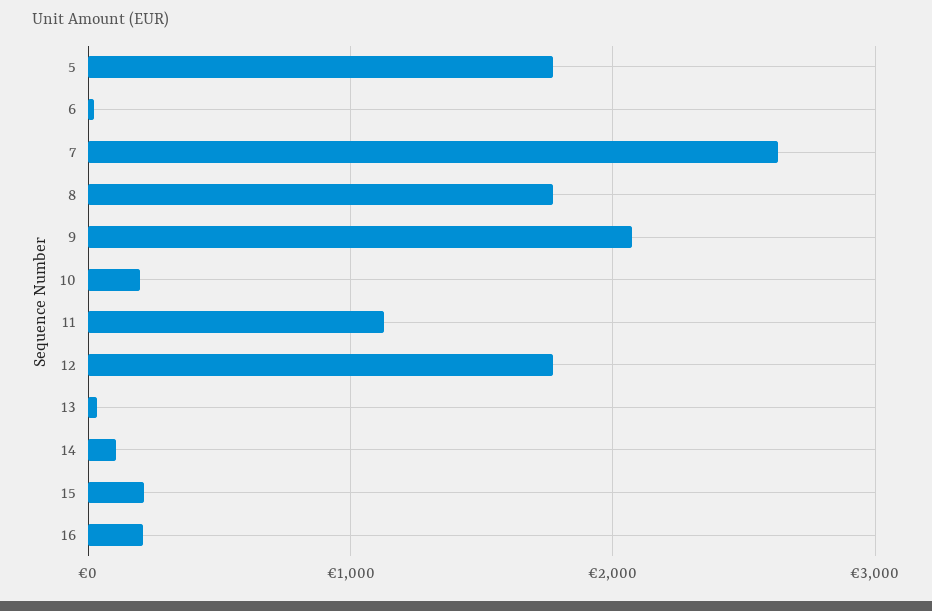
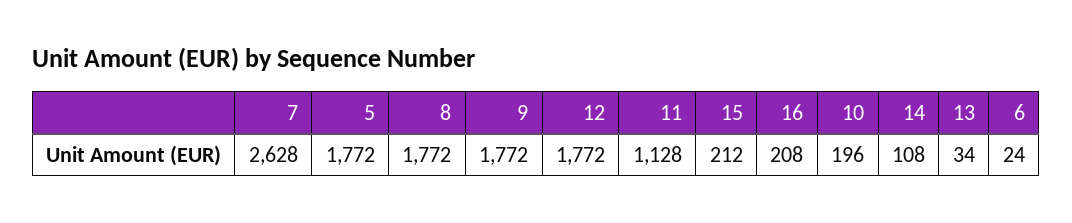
  {
    "5": 1772,
    "6": 24,
    "7": 2628,
    "8": 1772,
-   "9": 2100,
+   "9": 1772,
    "10": 196,
    "11": 1128,
    "12": 1772,
    "13": 34,
    "14": 108,
    "15": 212,
    "16": 208
  }

